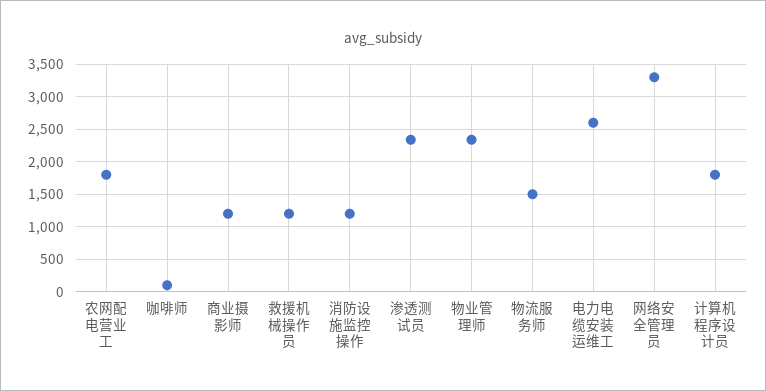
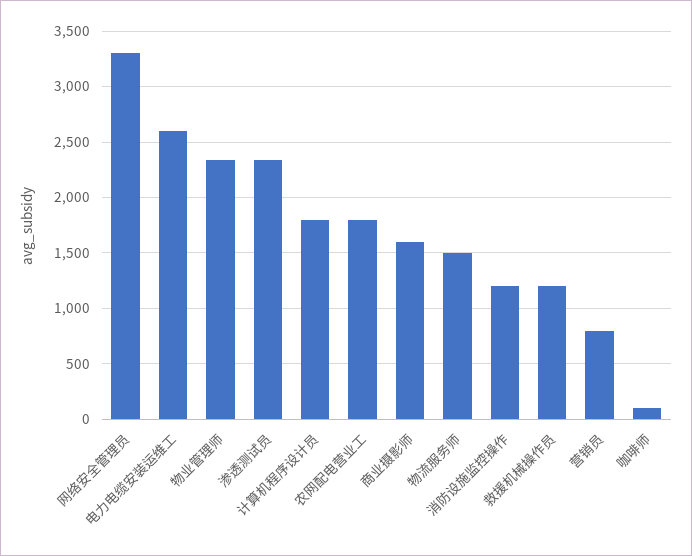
  {
    "农网配电营业工": 1800,
    "咖啡师": 100,
-   "商业摄影师": 1200,
+   "商业摄影师": 1600,
    "救援机械操作员": 1200,
    "消防设施监控操作": 1200,
    "渗透测试员": 2300,
    "物业管理师": 2300,
    "物流服务师": 1500,
    "电力电缆安装运维工": 2600,
    "网络安全管理员": 3300,
-   "计算机程序设计员": 1800
+   "计算机程序设计员": 1800,
+   "营销员": 800
  }

